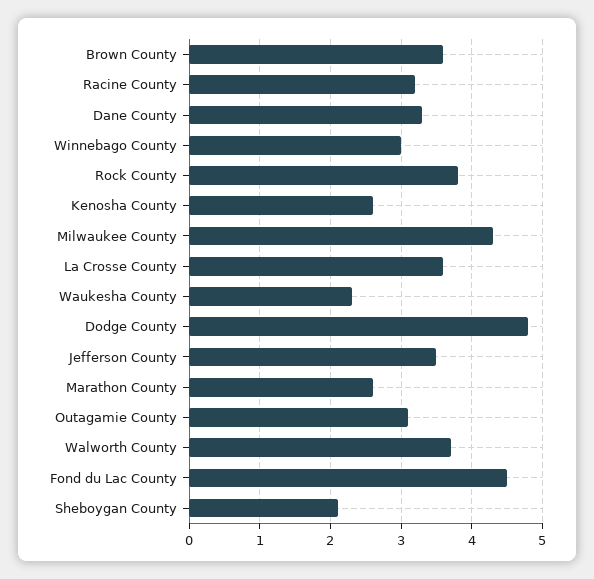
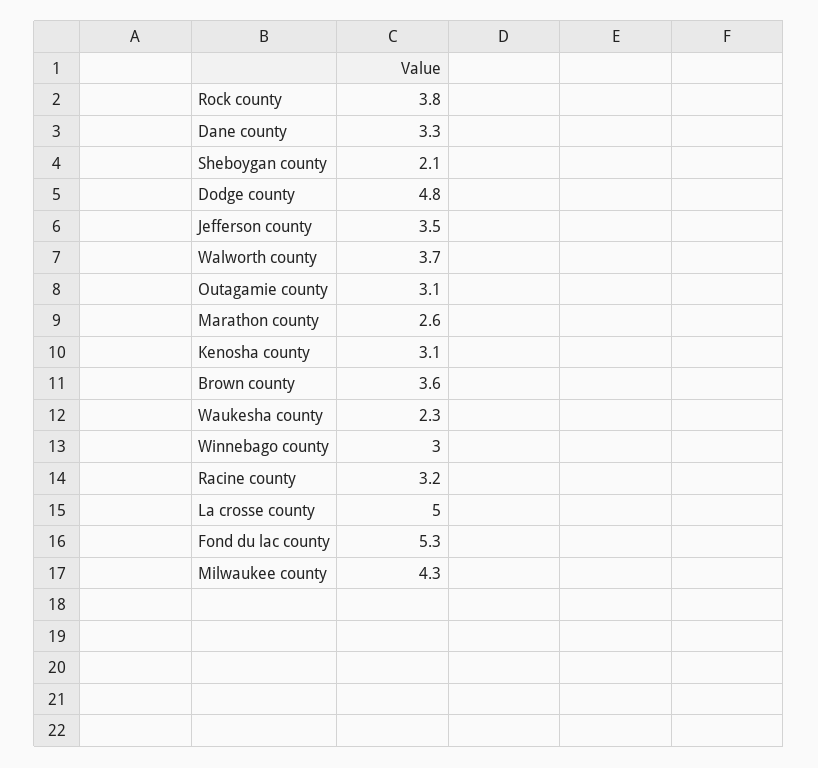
  {
    "Brown County": 3.6,
    "Racine County": 3.2,
    "Dane County": 3.3,
    "Winnebago County": 3,
    "Rock County": 3.8,
-   "Kenosha County": 2.6,
+   "Kenosha County": 3.1,
    "Milwaukee County": 4.3,
-   "La Crosse County": 3.6,
+   "La Crosse County": 5,
    "Waukesha County": 2.3,
    "Dodge County": 4.8,
    "Jefferson County": 3.5,
    "Marathon County": 2.6,
    "Outagamie County": 3.1,
    "Walworth County": 3.7,
-   "Fond du Lac County": 4.5,
+   "Fond du Lac County": 5.3,
    "Sheboygan County": 2.1
  }

